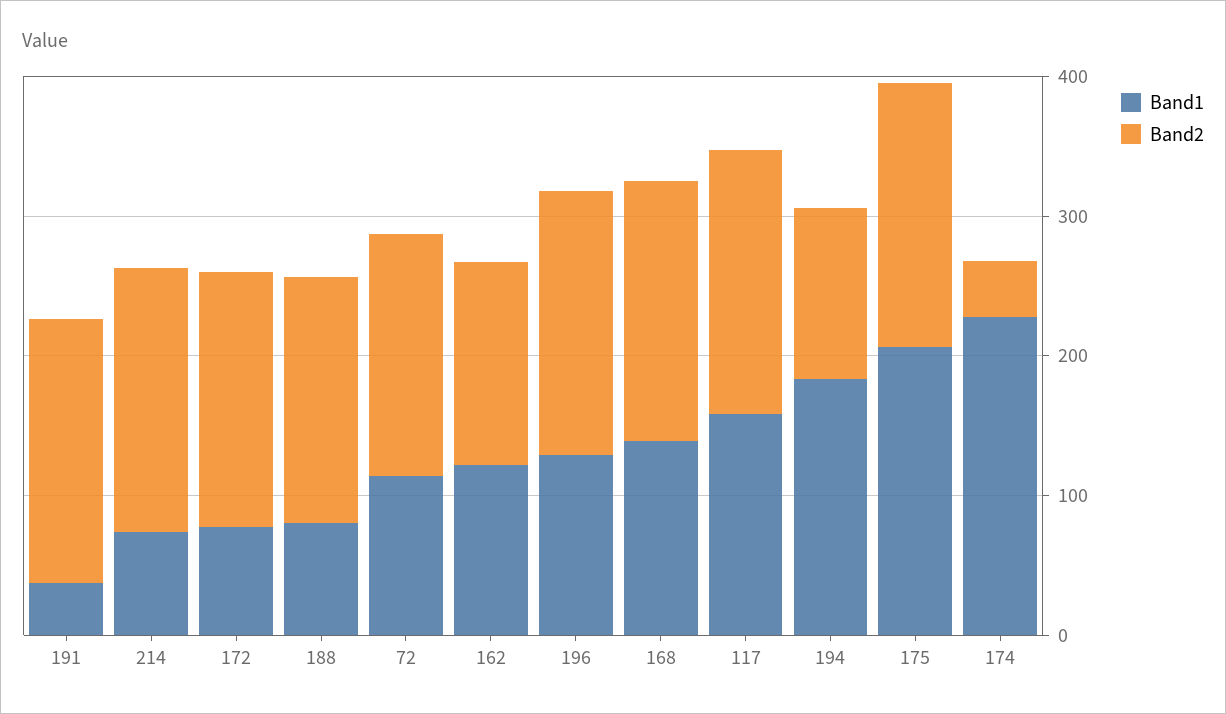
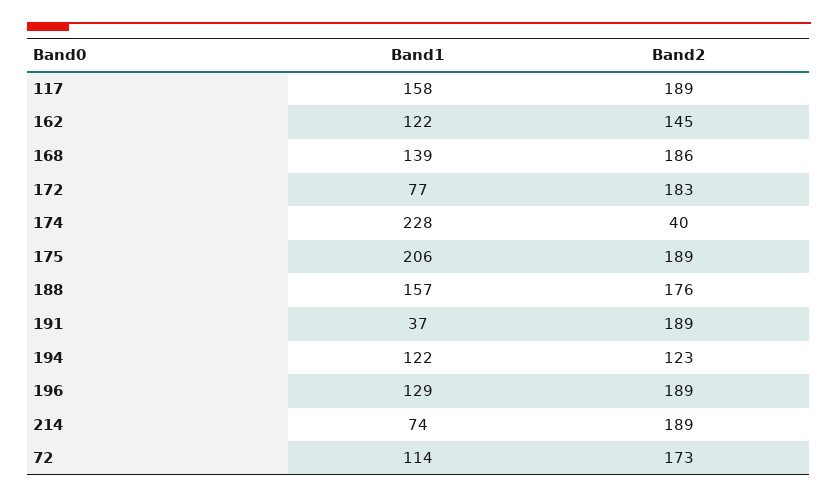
  {
    "Band1": {
      "191": 37,
      "214": 74,
      "172": 77,
-     "188": 80,
+     "188": 157,
      "72": 114,
      "162": 122,
      "196": 129,
      "168": 139,
      "117": 158,
-     "194": 180,
+     "194": 122,
      "175": 206,
      "174": 228
    },
    "Band2": {
      "191": 189,
      "214": 189,
      "172": 183,
      "188": 176,
      "72": 173,
      "162": 145,
      "196": 189,
      "168": 186,
      "117": 189,
      "194": 123,
      "175": 189,
      "174": 40
    }
  }

